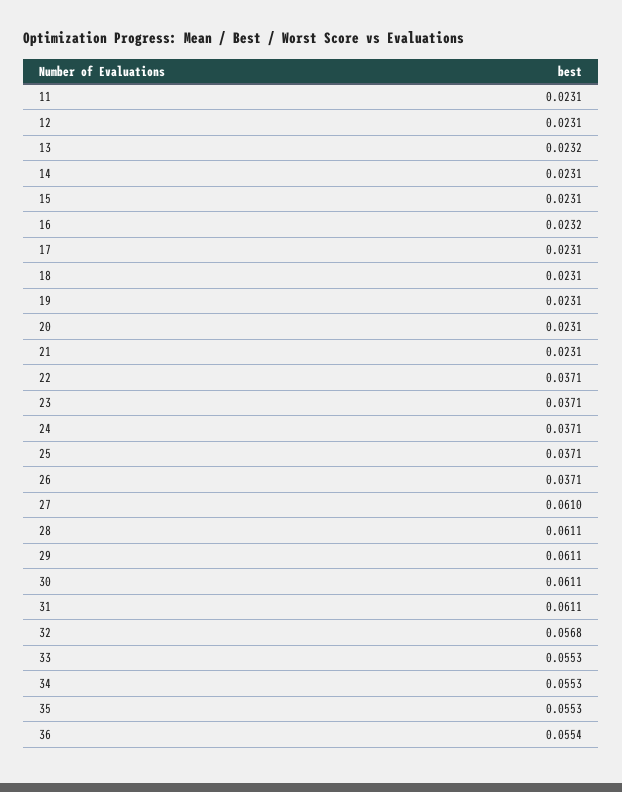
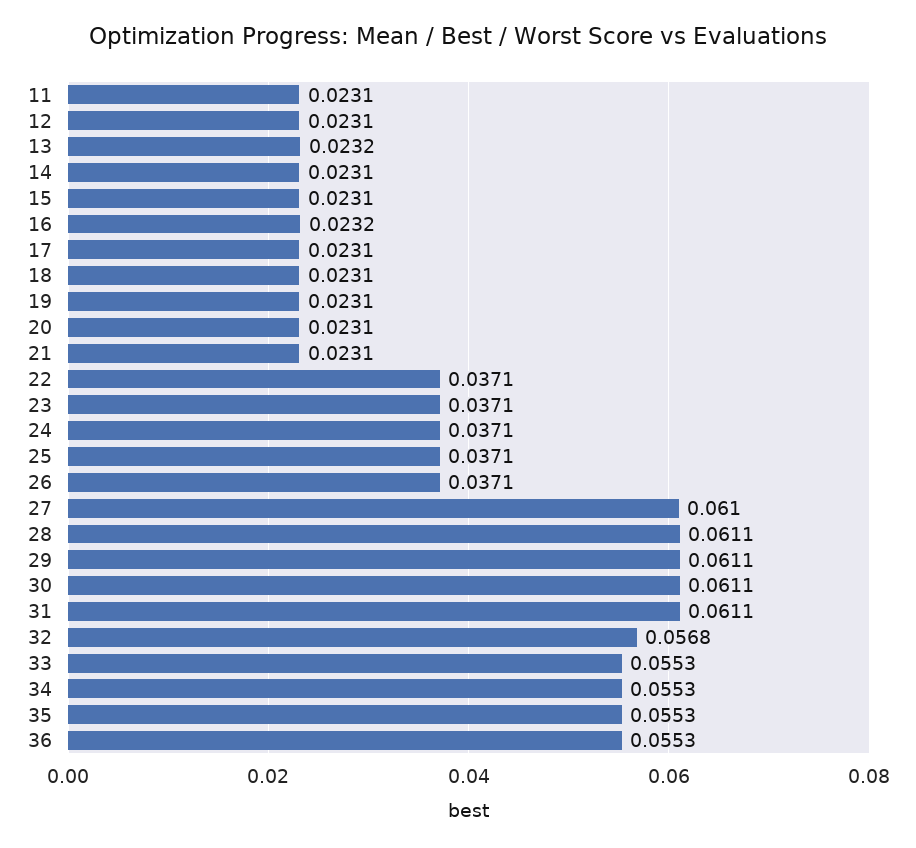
  {
    "11": 0.0231,
    "12": 0.0231,
    "13": 0.0232,
    "14": 0.0231,
    "15": 0.0231,
    "16": 0.0232,
    "17": 0.0231,
    "18": 0.0231,
    "19": 0.0231,
    "20": 0.0231,
    "21": 0.0231,
    "22": 0.0371,
    "23": 0.0371,
    "24": 0.0371,
    "25": 0.0371,
    "26": 0.0371,
    "27": 0.061,
    "28": 0.0611,
    "29": 0.0611,
    "30": 0.0611,
    "31": 0.0611,
    "32": 0.0568,
    "33": 0.0553,
    "34": 0.0553,
    "35": 0.0553,
-   "36": 0.0554
+   "36": 0.0553
  }

